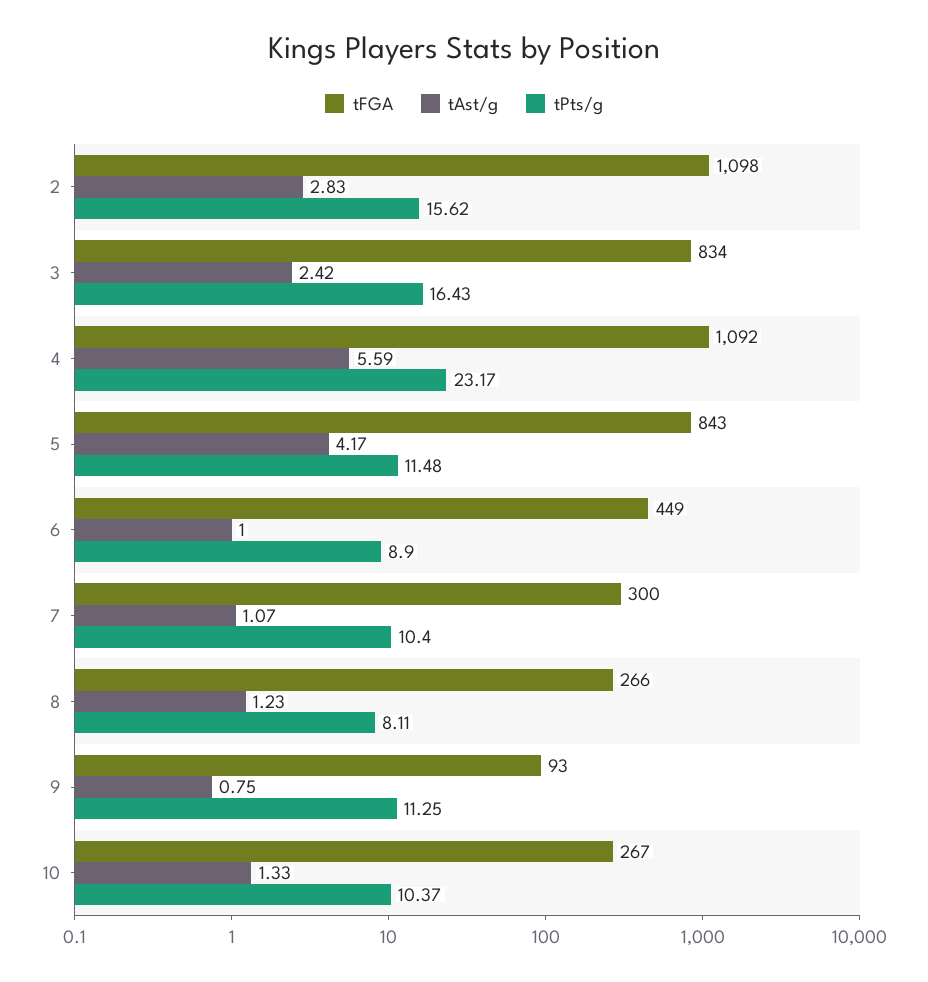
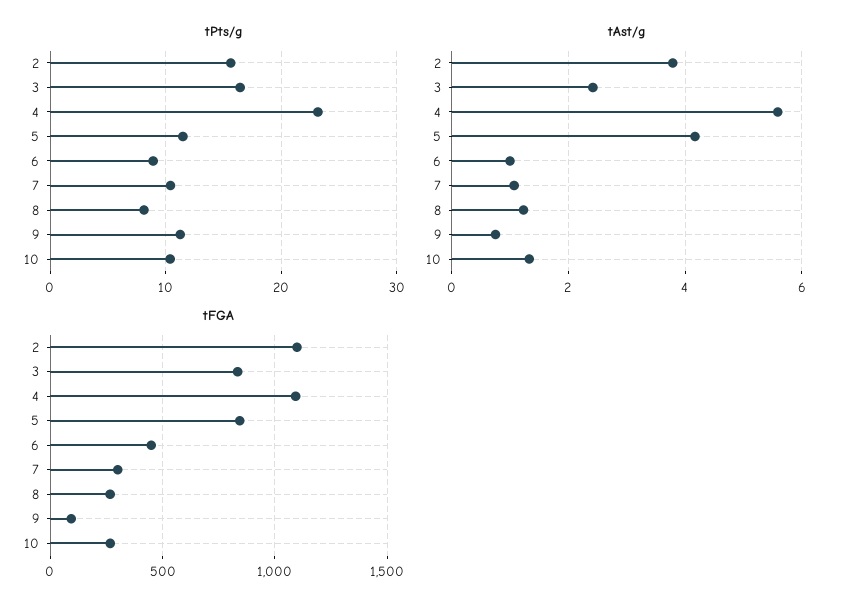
  {
    "tFGA": {
      "2": 1098,
      "3": 834,
      "4": 1092,
      "5": 843,
      "6": 449,
      "7": 300,
      "8": 266,
      "9": 93,
      "10": 267
    },
    "tAst/g": {
-     "2": 2.83,
+     "2": 3.8,
      "3": 2.42,
      "4": 5.59,
      "5": 4.17,
      "6": 1,
      "7": 1.07,
      "8": 1.23,
      "9": 0.75,
      "10": 1.33
    },
    "tPts/g": {
      "2": 15.62,
      "3": 16.43,
      "4": 23.17,
      "5": 11.48,
      "6": 8.9,
      "7": 10.4,
      "8": 8.11,
      "9": 11.25,
      "10": 10.37
    }
  }

